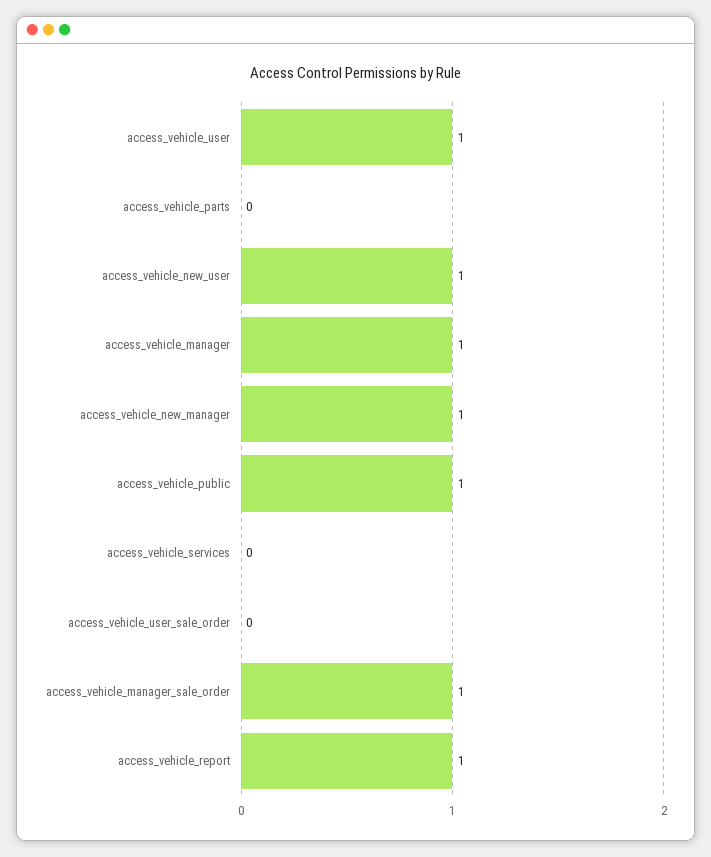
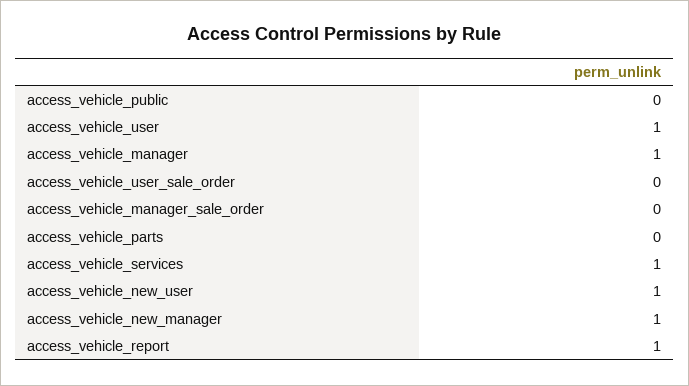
  {
    "access_vehicle_user": 1,
    "access_vehicle_parts": 0,
    "access_vehicle_new_user": 1,
    "access_vehicle_manager": 1,
    "access_vehicle_new_manager": 1,
-   "access_vehicle_public": 1,
+   "access_vehicle_public": 0,
-   "access_vehicle_services": 0,
+   "access_vehicle_services": 1,
    "access_vehicle_user_sale_order": 0,
-   "access_vehicle_manager_sale_order": 1,
+   "access_vehicle_manager_sale_order": 0,
    "access_vehicle_report": 1
  }

